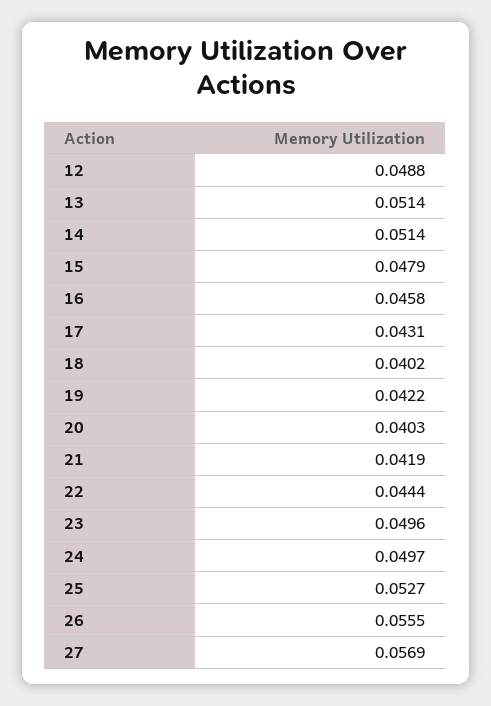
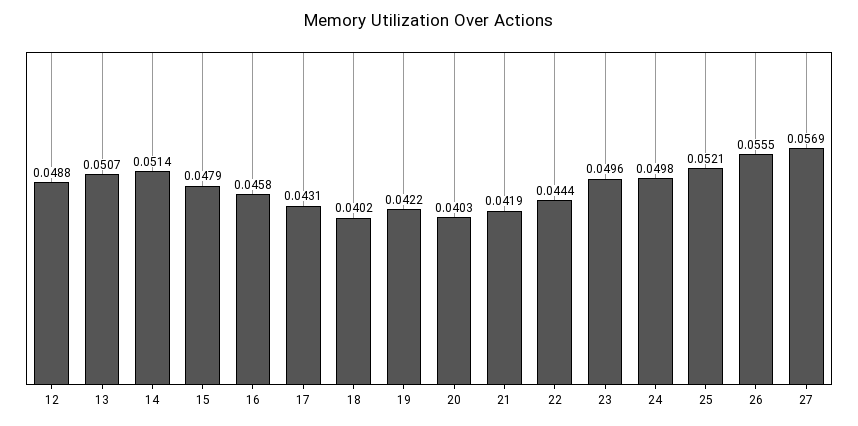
  {
    "12": 0.0488,
-   "13": 0.0514,
+   "13": 0.0507,
    "14": 0.0514,
    "15": 0.0479,
    "16": 0.0458,
    "17": 0.0431,
    "18": 0.0402,
    "19": 0.0422,
    "20": 0.0403,
    "21": 0.0419,
    "22": 0.0444,
    "23": 0.0496,
-   "24": 0.0497,
+   "24": 0.0498,
-   "25": 0.0527,
+   "25": 0.0521,
    "26": 0.0555,
    "27": 0.0569
  }

